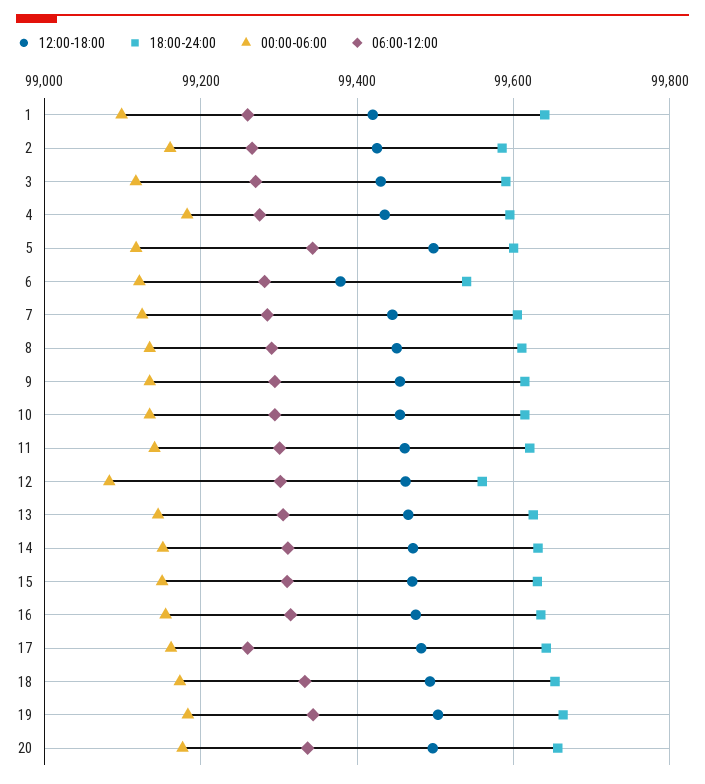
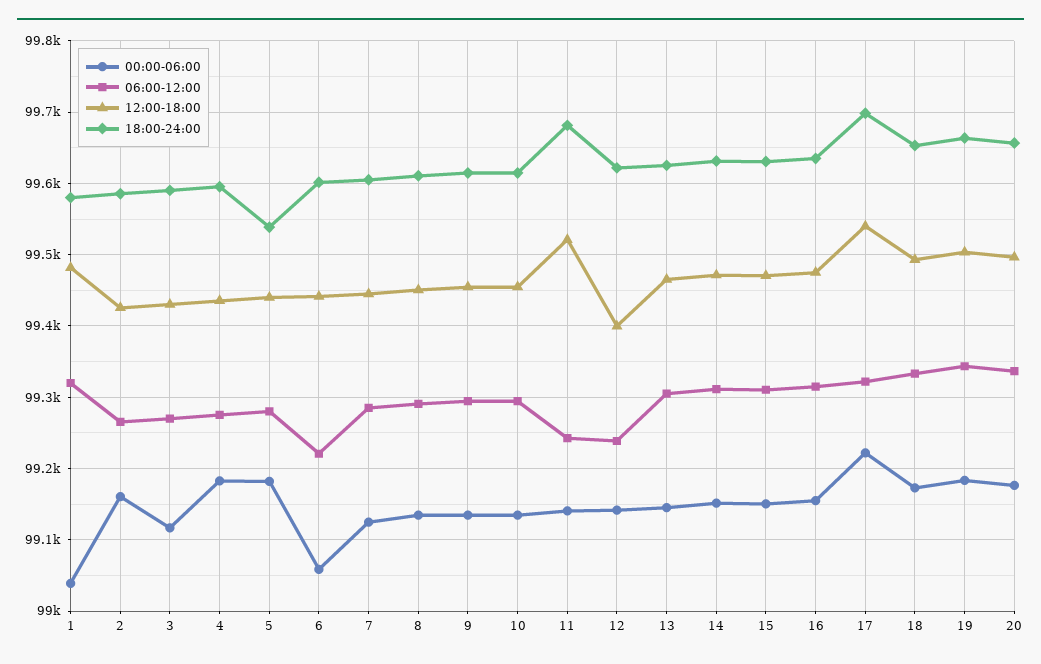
  {
    "12:00-18:00": {
-     "1": 99420,
+     "1": 99480,
      "2": 99430,
      "3": 99430,
      "4": 99440,
-     "5": 99500,
+     "5": 99440,
-     "6": 99380,
+     "6": 99440,
      "7": 99450,
      "8": 99450,
      "9": 99450,
      "10": 99450,
-     "11": 99460,
+     "11": 99520,
-     "12": 99460,
+     "12": 99400,
      "13": 99470,
      "14": 99470,
      "15": 99470,
      "16": 99470,
-     "17": 99480,
+     "17": 99540,
      "18": 99490,
      "19": 99500,
      "20": 99500
    },
    "18:00-24:00": {
-     "1": 99640,
+     "1": 99580,
      "2": 99590,
      "3": 99590,
      "4": 99600,
-     "5": 99600,
+     "5": 99540,
-     "6": 99540,
+     "6": 99600,
      "7": 99610,
      "8": 99610,
      "9": 99610,
      "10": 99610,
-     "11": 99620,
+     "11": 99680,
-     "12": 99560,
+     "12": 99620,
      "13": 99630,
      "14": 99630,
      "15": 99630,
      "16": 99630,
-     "17": 99640,
+     "17": 99700,
      "18": 99650,
      "19": 99660,
      "20": 99660
    },
    "00:00-06:00": {
-     "1": 99100,
+     "1": 99040,
      "2": 99160,
      "3": 99120,
      "4": 99180,
-     "5": 99120,
+     "5": 99180,
-     "6": 99120,
+     "6": 99060,
      "7": 99130,
      "8": 99130,
      "9": 99130,
      "10": 99130,
      "11": 99140,
-     "12": 99080,
+     "12": 99140,
      "13": 99150,
      "14": 99150,
      "15": 99150,
      "16": 99150,
-     "17": 99160,
+     "17": 99220,
      "18": 99170,
      "19": 99180,
      "20": 99180
    },
    "06:00-12:00": {
-     "1": 99260,
+     "1": 99320,
      "2": 99270,
      "3": 99270,
      "4": 99280,
-     "5": 99340,
+     "5": 99280,
-     "6": 99280,
+     "6": 99220,
      "7": 99290,
      "8": 99290,
      "9": 99290,
      "10": 99290,
-     "11": 99300,
+     "11": 99240,
-     "12": 99300,
+     "12": 99240,
      "13": 99310,
      "14": 99310,
      "15": 99310,
      "16": 99310,
-     "17": 99260,
+     "17": 99320,
      "18": 99330,
      "19": 99340,
      "20": 99340
    }
  }

